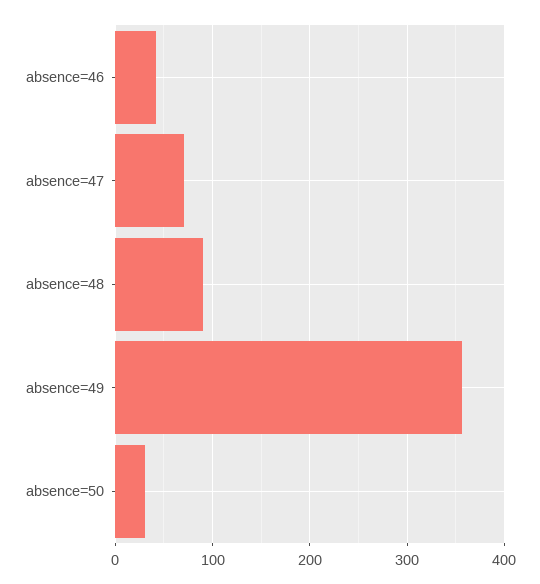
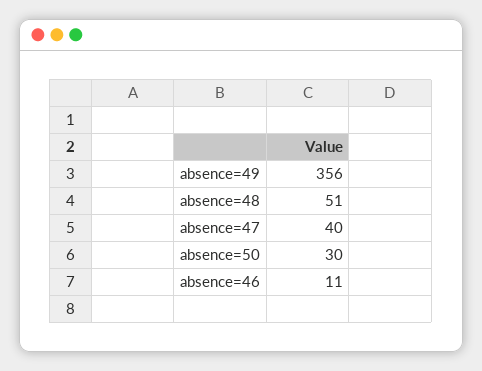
  {
-   "absence=46": 40,
+   "absence=46": 11,
-   "absence=47": 70,
+   "absence=47": 40,
-   "absence=48": 90,
+   "absence=48": 51,
    "absence=49": 356,
    "absence=50": 30
  }

